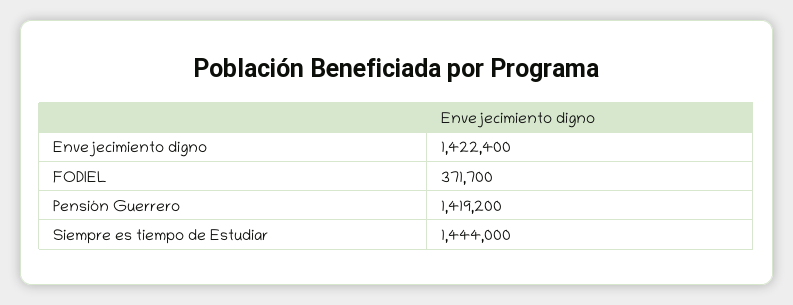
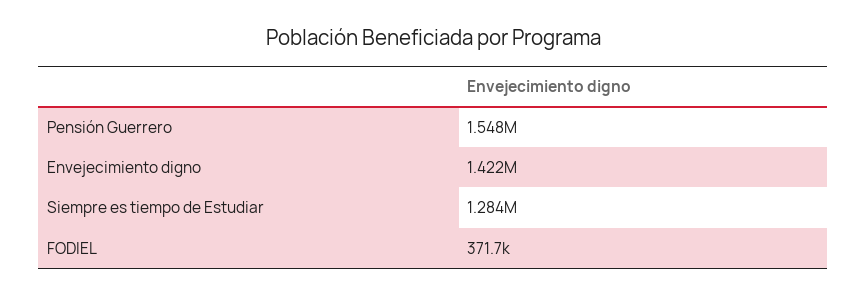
  {
    "Envejecimiento digno": 1422400,
    "FODIEL": 371700,
-   "Pensión Guerrero": 1419200,
+   "Pensión Guerrero": 1548000,
-   "Siempre es tiempo de Estudiar": 1444000
+   "Siempre es tiempo de Estudiar": 1284000
  }

